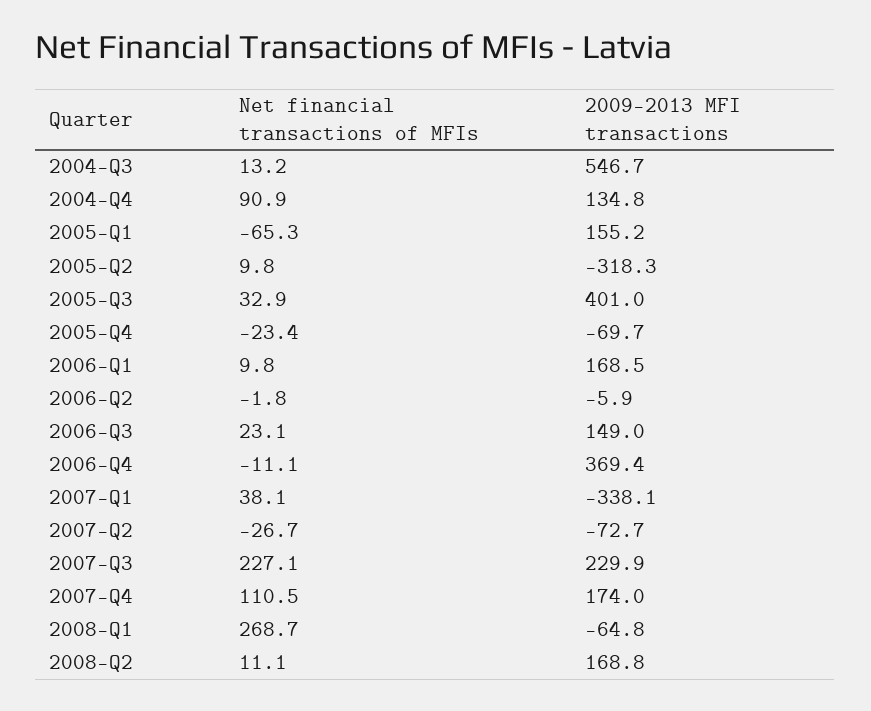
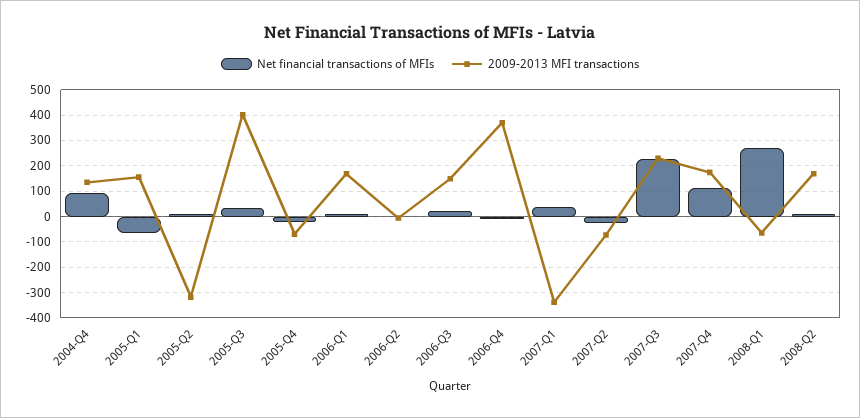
  {
    "Net financial transactions of MFIs": {
-     "2004-Q3": 13.2,
      "2004-Q4": 90.9,
      "2005-Q1": -65.3,
      "2005-Q2": 9.8,
      "2005-Q3": 32.9,
      "2005-Q4": -23.4,
      "2006-Q1": 9.8,
      "2006-Q2": -1.8,
      "2006-Q3": 23.1,
      "2006-Q4": -11.1,
      "2007-Q1": 38.1,
      "2007-Q2": -26.7,
      "2007-Q3": 227.1,
      "2007-Q4": 110.5,
      "2008-Q1": 268.7,
      "2008-Q2": 11.1
    },
    "2009-2013 MFI transactions": {
-     "2004-Q3": 546.7,
      "2004-Q4": 134.8,
      "2005-Q1": 155.2,
      "2005-Q2": -318.3,
      "2005-Q3": 401,
      "2005-Q4": -69.7,
      "2006-Q1": 168.5,
      "2006-Q2": -5.9,
      "2006-Q3": 149,
      "2006-Q4": 369.4,
      "2007-Q1": -338.1,
      "2007-Q2": -72.7,
      "2007-Q3": 229.9,
      "2007-Q4": 174,
      "2008-Q1": -64.8,
      "2008-Q2": 168.8
    }
  }

